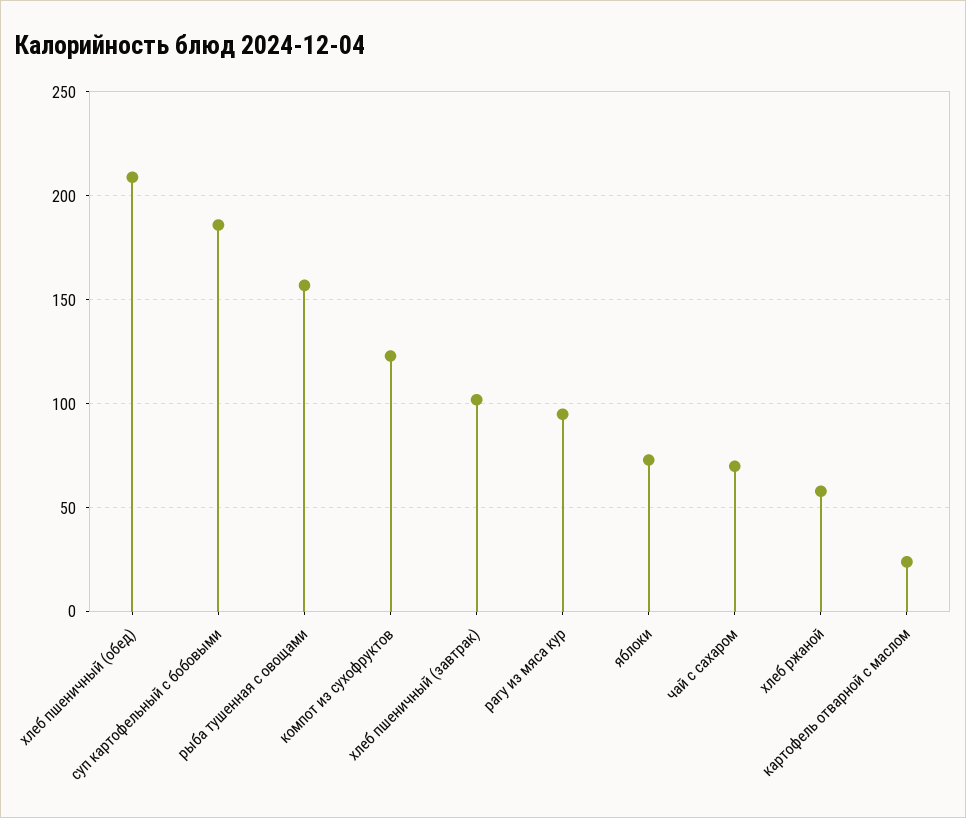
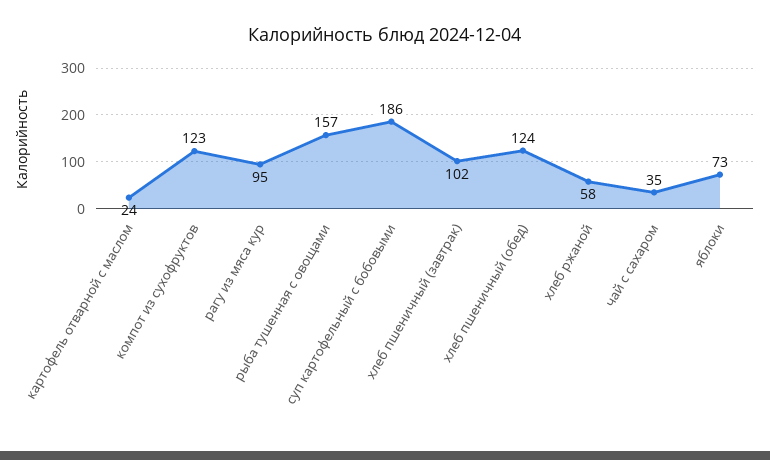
  {
-   "хлеб пшеничный (обед)": 210,
+   "хлеб пшеничный (обед)": 124,
    "суп картофельный с бобовыми": 186,
    "рыба тушенная с овощами": 157,
    "компот из сухофруктов": 123,
    "хлеб пшеничный (завтрак)": 102,
    "рагу из мяса кур": 95,
    "яблоки": 73,
-   "чай с сахаром": 70,
+   "чай с сахаром": 35,
    "хлеб ржаной": 58,
    "картофель отварной с маслом": 24
  }

